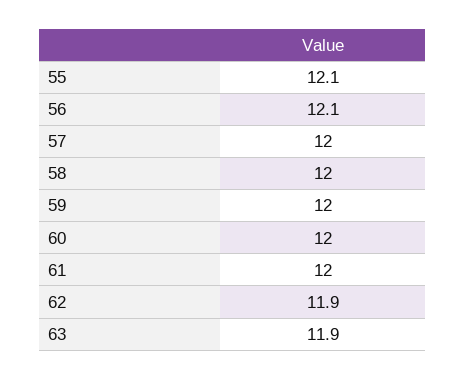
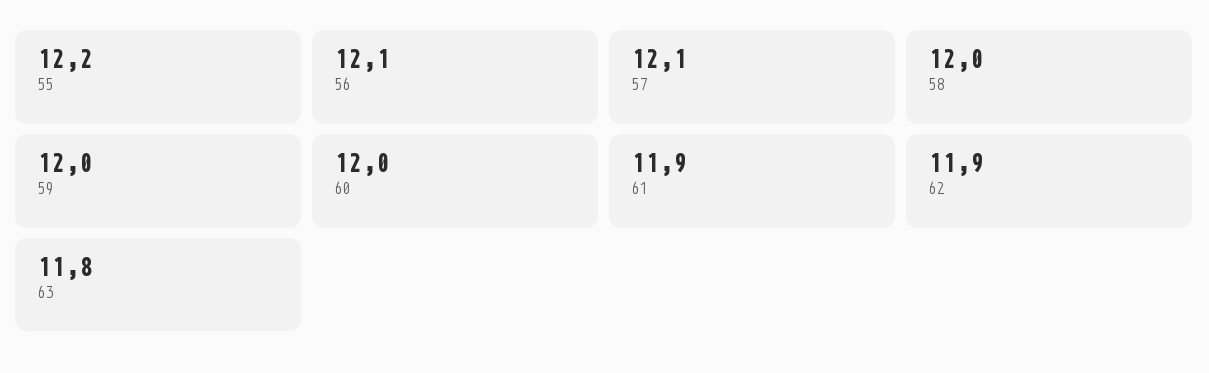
  {
-   "55": 12.1,
+   "55": 12.2,
    "56": 12.1,
-   "57": 12,
+   "57": 12.1,
    "58": 12,
    "59": 12,
    "60": 12,
-   "61": 12,
+   "61": 11.9,
    "62": 11.9,
-   "63": 11.9
+   "63": 11.8
  }

